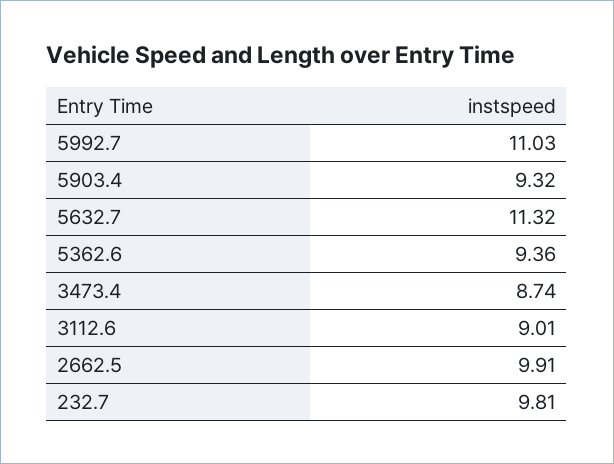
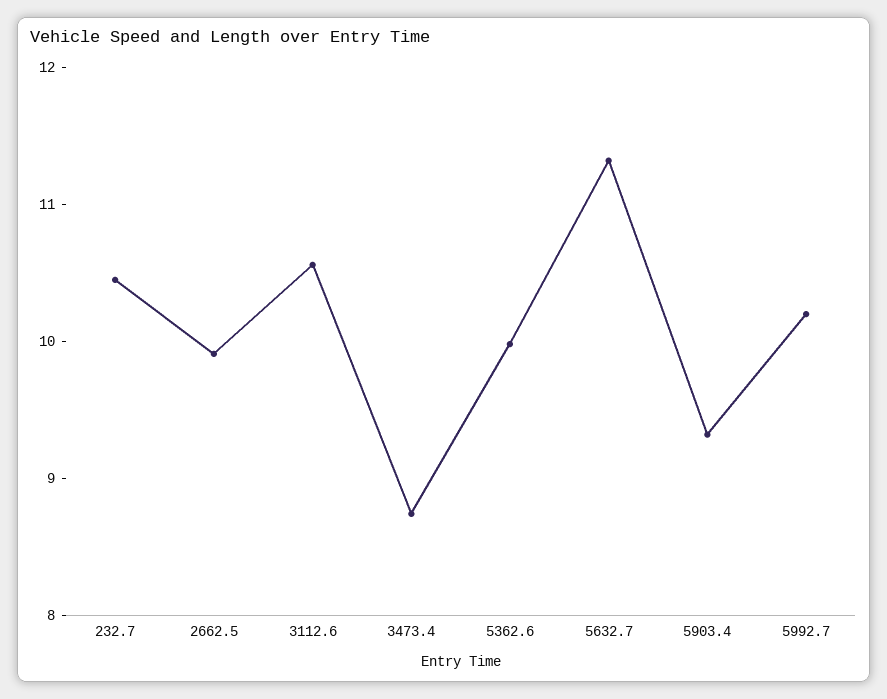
  {
-   "5992.7": 11.03,
+   "5992.7": 10.2,
    "5903.4": 9.32,
    "5632.7": 11.32,
-   "5362.6": 9.36,
+   "5362.6": 10,
    "3473.4": 8.74,
-   "3112.6": 9.01,
+   "3112.6": 10.6,
    "2662.5": 9.91,
-   "232.7": 9.81
+   "232.7": 10.4
  }

